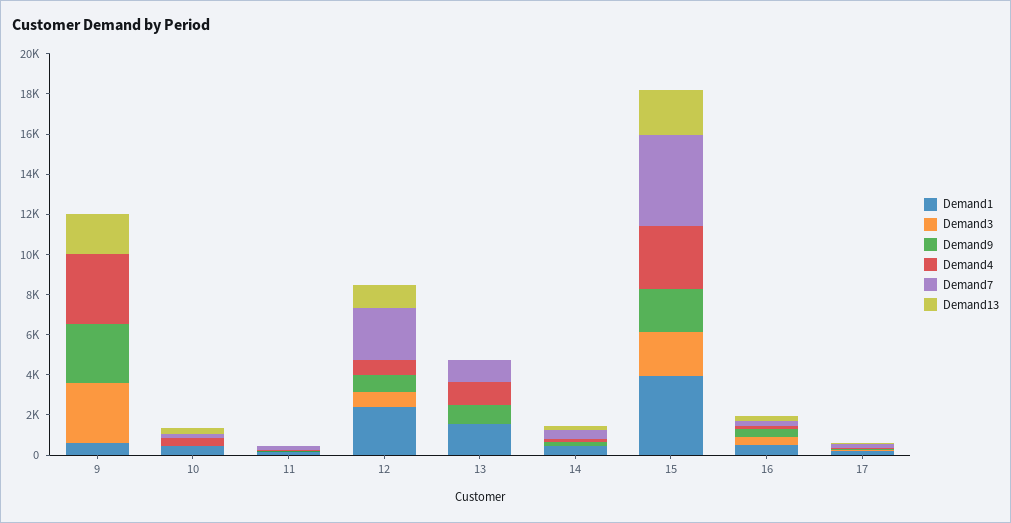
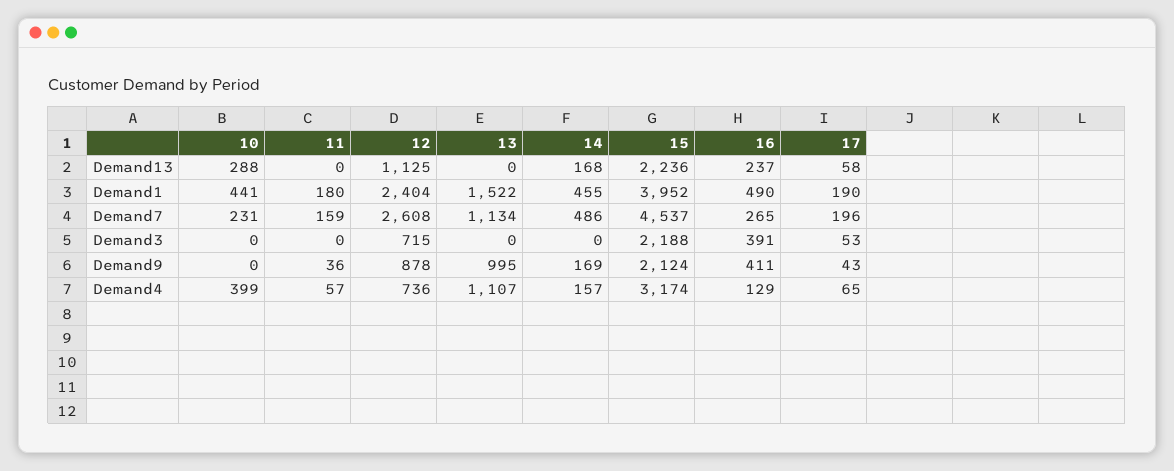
  {
    "Demand1": {
-     "9": 500,
      "10": 441,
      "11": 180,
      "12": 2404,
      "13": 1522,
      "14": 455,
      "15": 3952,
      "16": 490,
      "17": 190
    },
    "Demand3": {
-     "9": 3000,
      "10": 0,
      "11": 0,
      "12": 715,
      "13": 0,
      "14": 0,
      "15": 2188,
      "16": 391,
      "17": 53
    },
    "Demand9": {
-     "9": 3000,
      "10": 0,
      "11": 36,
      "12": 878,
      "13": 995,
      "14": 169,
      "15": 2124,
      "16": 411,
      "17": 43
    },
    "Demand4": {
-     "9": 3500,
      "10": 399,
      "11": 57,
      "12": 736,
      "13": 1107,
      "14": 157,
      "15": 3174,
      "16": 129,
      "17": 65
    },
    "Demand7": {
-     "9": 0,
      "10": 231,
      "11": 159,
      "12": 2608,
      "13": 1134,
      "14": 486,
      "15": 4537,
      "16": 265,
      "17": 196
    },
    "Demand13": {
-     "9": 2000,
      "10": 288,
      "11": 0,
      "12": 1125,
      "13": 0,
      "14": 168,
      "15": 2236,
      "16": 237,
      "17": 58
    }
  }

